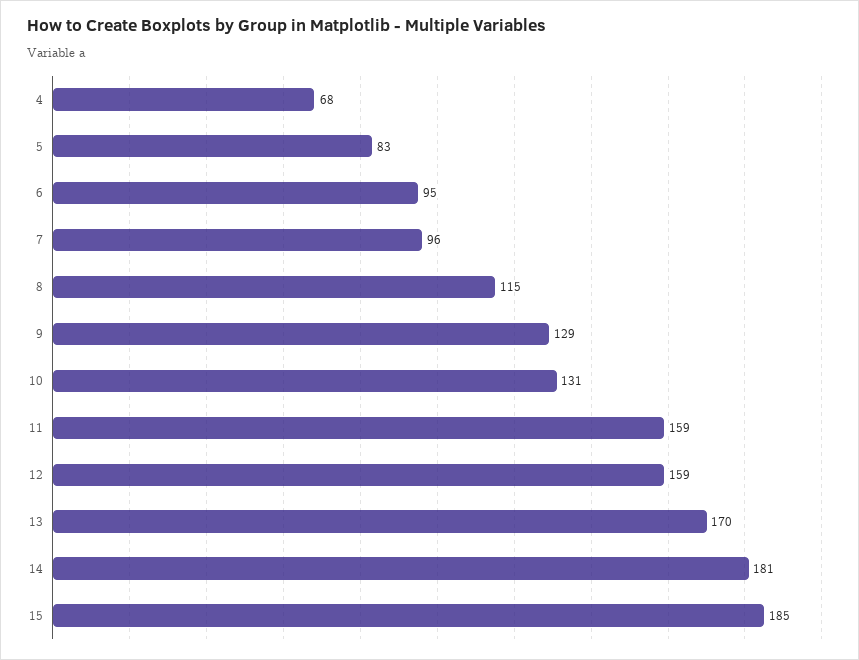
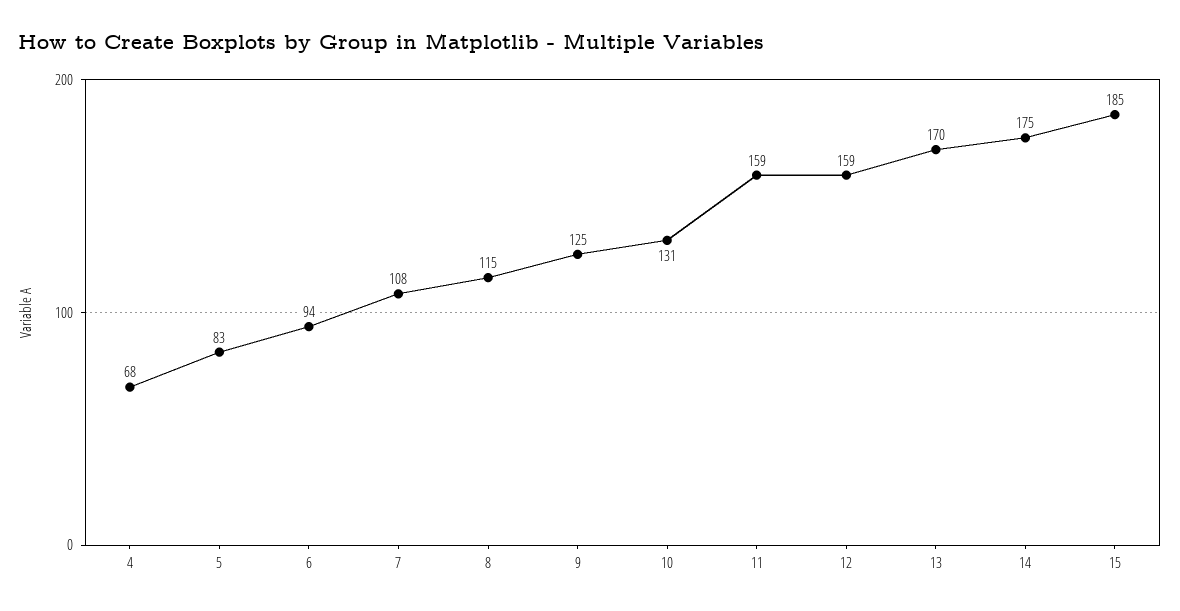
  {
    "4": 68,
    "5": 83,
-   "6": 95,
+   "6": 94,
-   "7": 96,
+   "7": 108,
    "8": 115,
-   "9": 129,
+   "9": 125,
    "10": 131,
    "11": 159,
    "12": 159,
    "13": 170,
-   "14": 181,
+   "14": 175,
    "15": 185
  }

